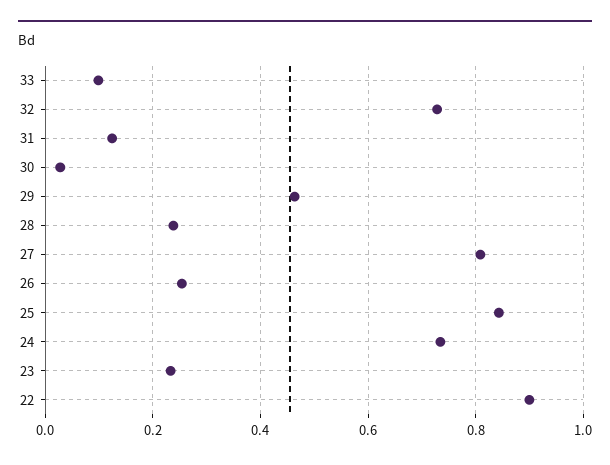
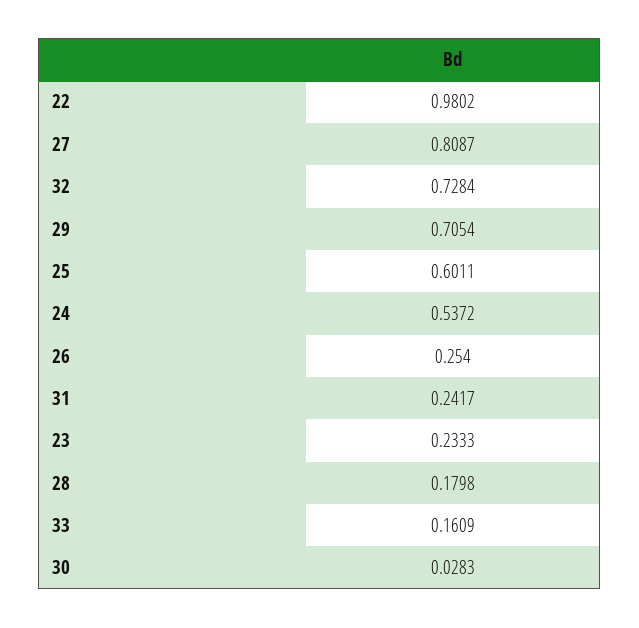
  {
-   "33": 0.1,
+   "33": 0.1609,
    "32": 0.7284,
-   "31": 0.12,
+   "31": 0.2417,
    "30": 0.0283,
-   "29": 0.46,
+   "29": 0.7054,
-   "28": 0.24,
+   "28": 0.1798,
    "27": 0.8087,
    "26": 0.254,
-   "25": 0.84,
+   "25": 0.6011,
-   "24": 0.74,
+   "24": 0.5372,
    "23": 0.2333,
-   "22": 0.9
+   "22": 0.9802
  }

